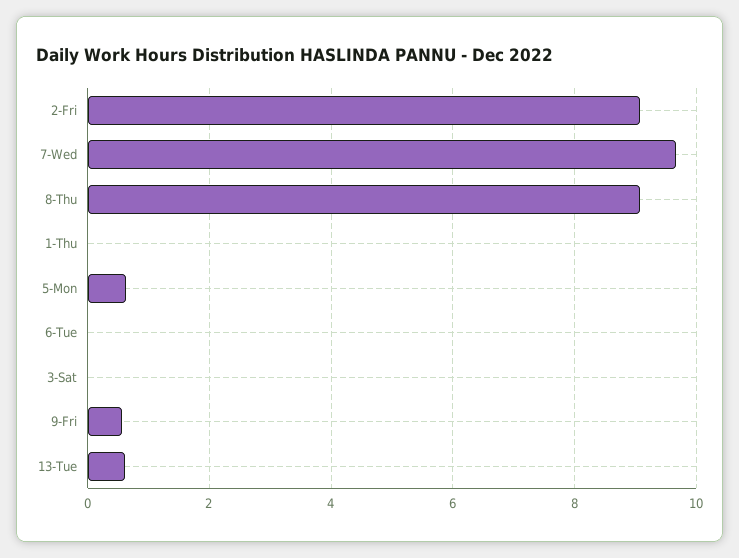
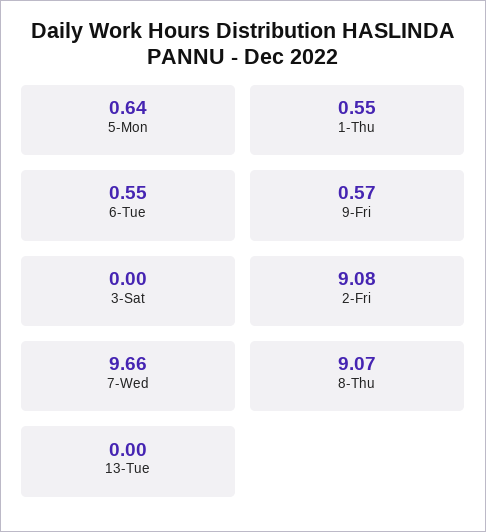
  {
    "2-Fri": 9.08,
    "7-Wed": 9.66,
    "8-Thu": 9.07,
-   "1-Thu": 0,
+   "1-Thu": 0.55,
    "5-Mon": 0.64,
-   "6-Tue": 0,
+   "6-Tue": 0.55,
    "3-Sat": 0,
    "9-Fri": 0.57,
-   "13-Tue": 0.6
+   "13-Tue": 0
  }

